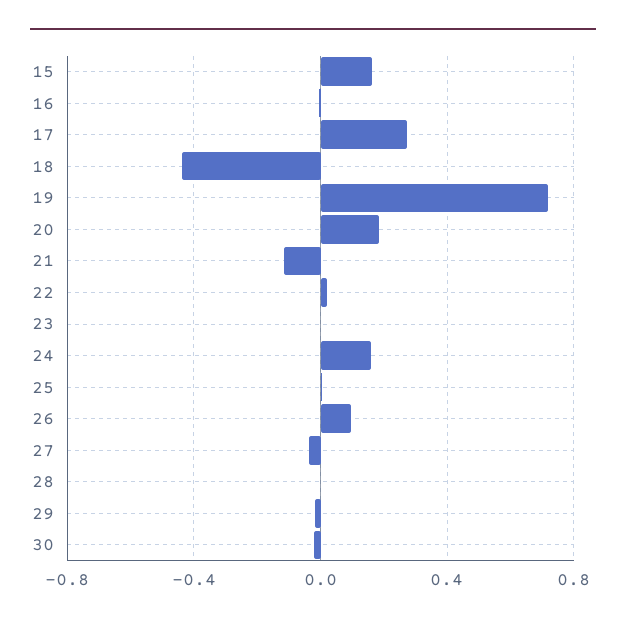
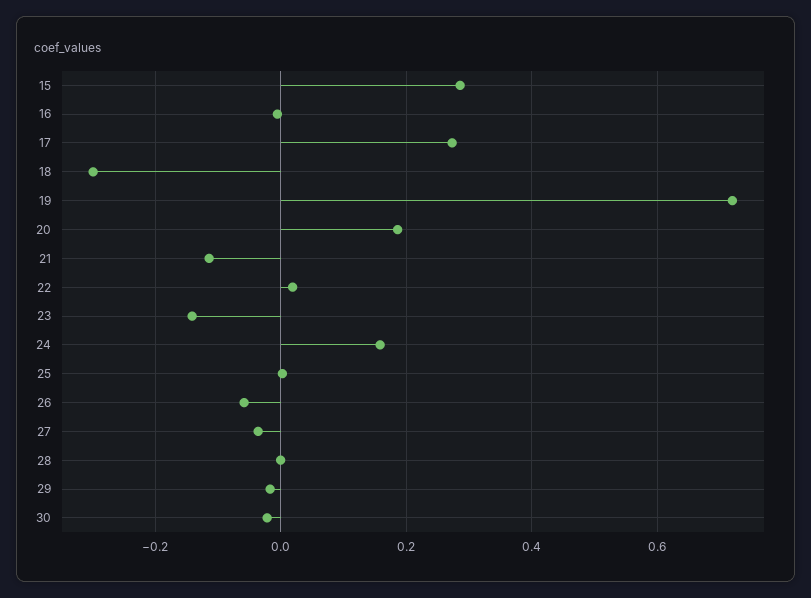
  {
-   "15": 0.15,
+   "15": 0.28,
    "16": 0,
    "17": 0.28,
-   "18": -0.45,
+   "18": -0.3,
    "19": 0.72,
    "20": 0.18,
    "21": -0.12,
    "22": 0.02,
-   "23": 0,
+   "23": -0.14,
    "24": 0.16,
    "25": 0,
-   "26": 0.1,
+   "26": -0.06,
    "27": -0.04,
    "28": 0,
    "29": -0.02,
    "30": -0.02
  }

